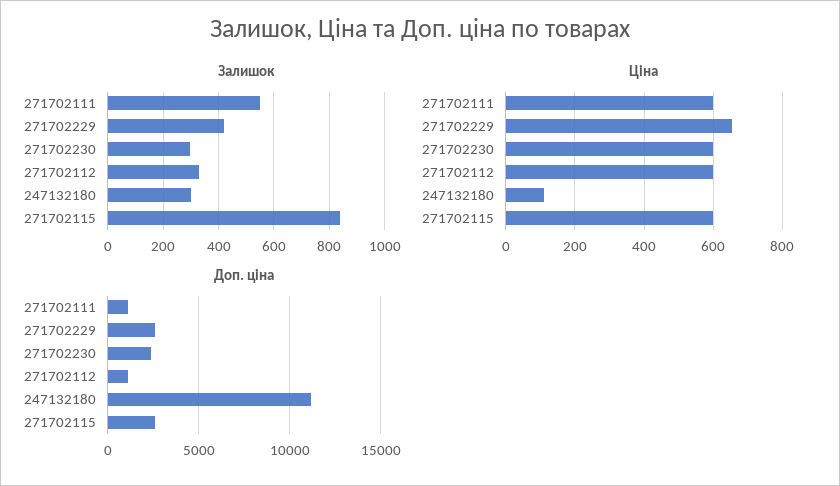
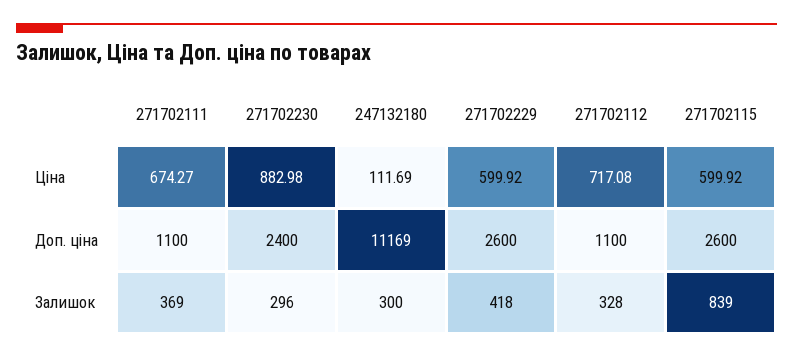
  {
    "Залишок": {
-     "271702111": 550,
+     "271702111": 369,
      "271702229": 418,
      "271702230": 296,
      "271702112": 328,
      "247132180": 300,
      "271702115": 839
    },
    "Ціна": {
-     "271702111": 600,
+     "271702111": 674.27,
-     "271702229": 660,
+     "271702229": 599.92,
-     "271702230": 600,
+     "271702230": 882.98,
-     "271702112": 600,
+     "271702112": 717.08,
      "247132180": 111.69,
      "271702115": 599.92
    },
    "Доп. ціна": {
      "271702111": 1100,
      "271702229": 2600,
      "271702230": 2400,
      "271702112": 1100,
      "247132180": 11169,
      "271702115": 2600
    }
  }

